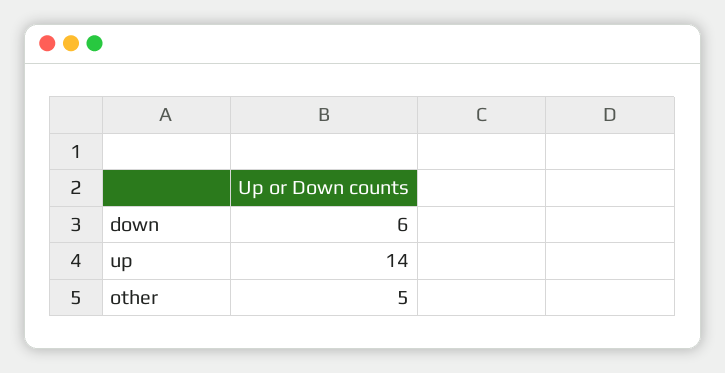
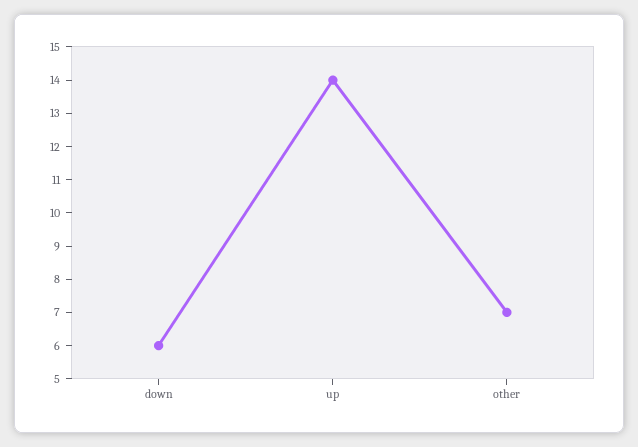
  {
    "down": 6,
    "up": 14,
-   "other": 5
+   "other": 7
  }

